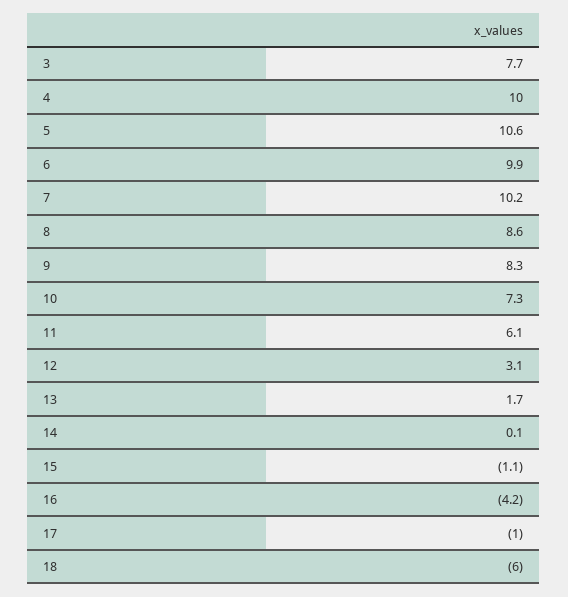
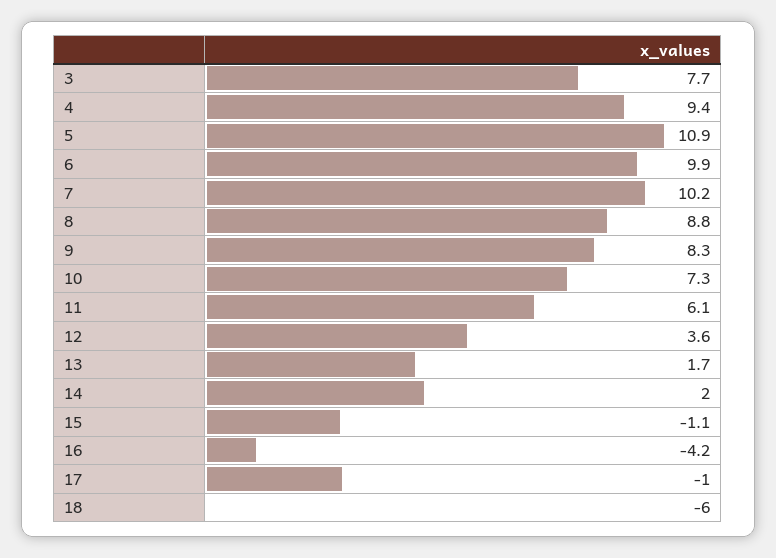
  {
    "3": 7.7,
-   "4": 10,
+   "4": 9.4,
-   "5": 10.6,
+   "5": 10.9,
    "6": 9.9,
    "7": 10.2,
-   "8": 8.6,
+   "8": 8.8,
    "9": 8.3,
    "10": 7.3,
    "11": 6.1,
-   "12": 3.1,
+   "12": 3.6,
    "13": 1.7,
-   "14": 0.1,
+   "14": 2,
    "15": -1.1,
    "16": -4.2,
    "17": -1,
    "18": -6
  }

